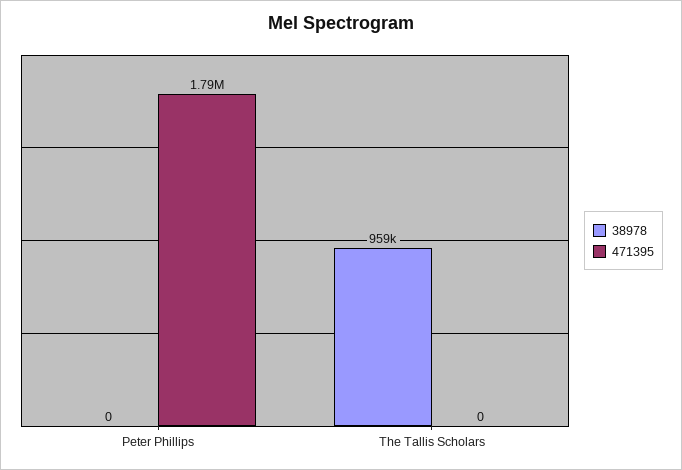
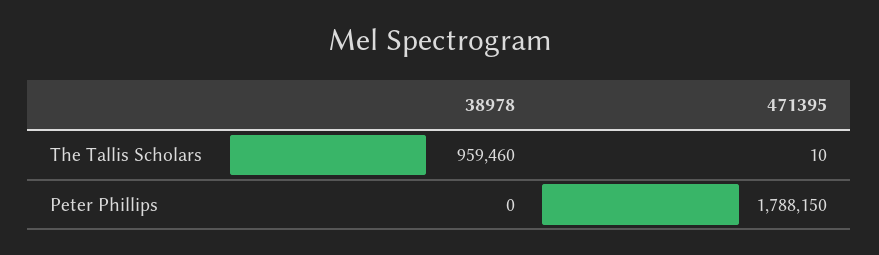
  {
    "38978": {
      "Peter Phillips": 0,
      "The Tallis Scholars": 959460
    },
    "471395": {
      "Peter Phillips": 1788150,
-     "The Tallis Scholars": 0
+     "The Tallis Scholars": 10
    }
  }

